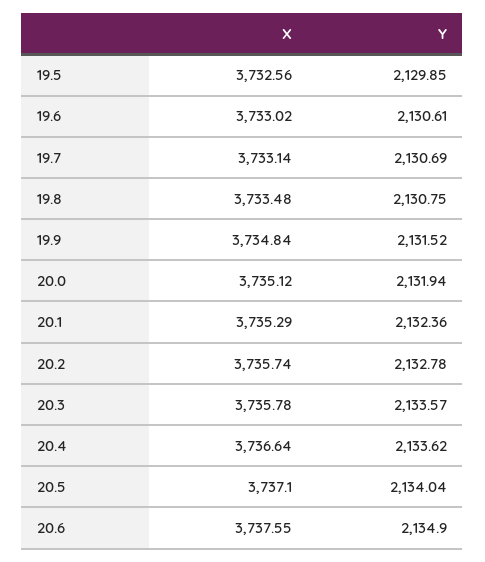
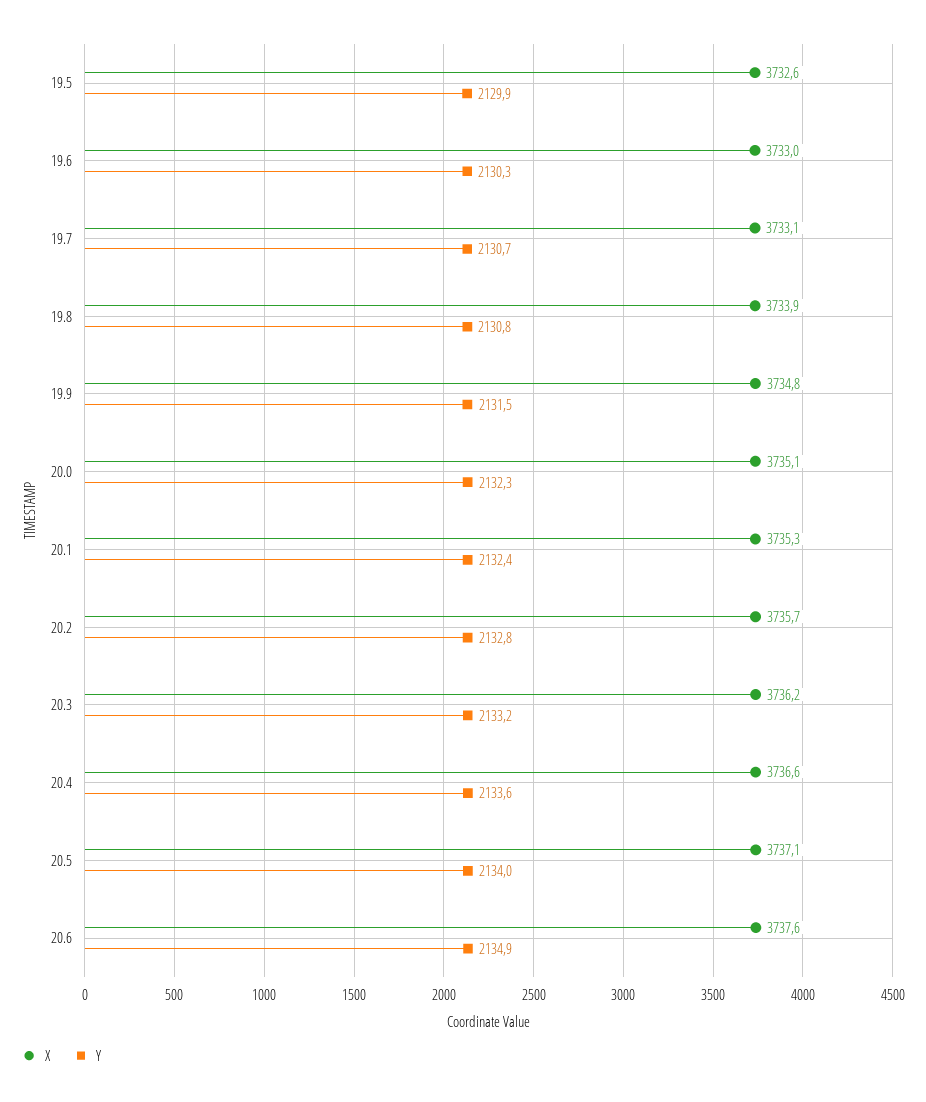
  {
    "X": {
      "19.5": 3732.56,
      "19.6": 3733.02,
      "19.7": 3733.14,
-     "19.8": 3733.48,
+     "19.8": 3733.9,
      "19.9": 3734.84,
      "20.0": 3735.12,
      "20.1": 3735.29,
      "20.2": 3735.74,
-     "20.3": 3735.78,
+     "20.3": 3736.2,
      "20.4": 3736.64,
      "20.5": 3737.1,
      "20.6": 3737.55
    },
    "Y": {
      "19.5": 2129.85,
-     "19.6": 2130.61,
+     "19.6": 2130.3,
      "19.7": 2130.69,
      "19.8": 2130.75,
      "19.9": 2131.52,
-     "20.0": 2131.94,
+     "20.0": 2132.3,
      "20.1": 2132.36,
      "20.2": 2132.78,
-     "20.3": 2133.57,
+     "20.3": 2133.2,
      "20.4": 2133.62,
      "20.5": 2134.04,
      "20.6": 2134.9
    }
  }

